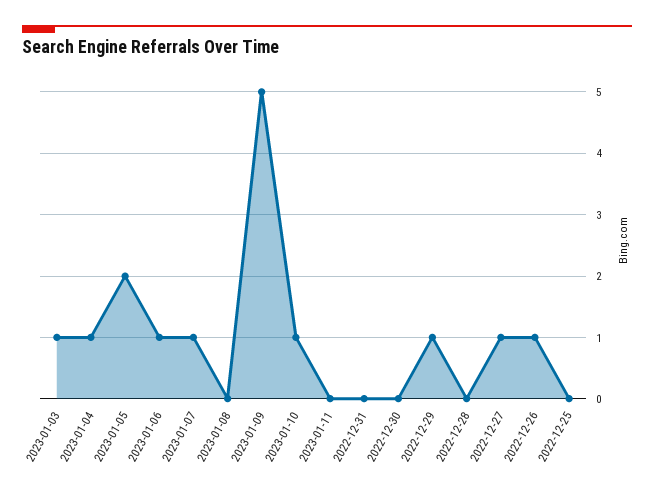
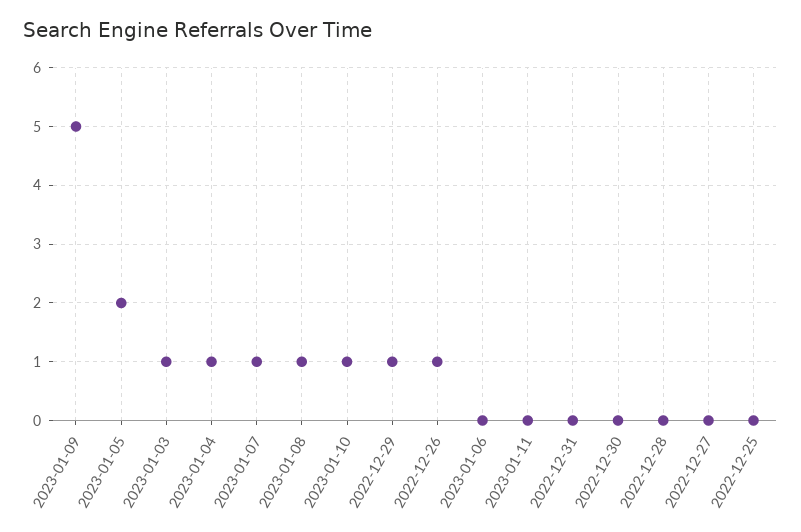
  {
    "2023-01-03": 1,
    "2023-01-04": 1,
    "2023-01-05": 2,
-   "2023-01-06": 1,
+   "2023-01-06": 0,
    "2023-01-07": 1,
-   "2023-01-08": 0,
+   "2023-01-08": 1,
    "2023-01-09": 5,
    "2023-01-10": 1,
    "2023-01-11": 0,
    "2022-12-31": 0,
    "2022-12-30": 0,
    "2022-12-29": 1,
    "2022-12-28": 0,
-   "2022-12-27": 1,
+   "2022-12-27": 0,
    "2022-12-26": 1,
    "2022-12-25": 0
  }

